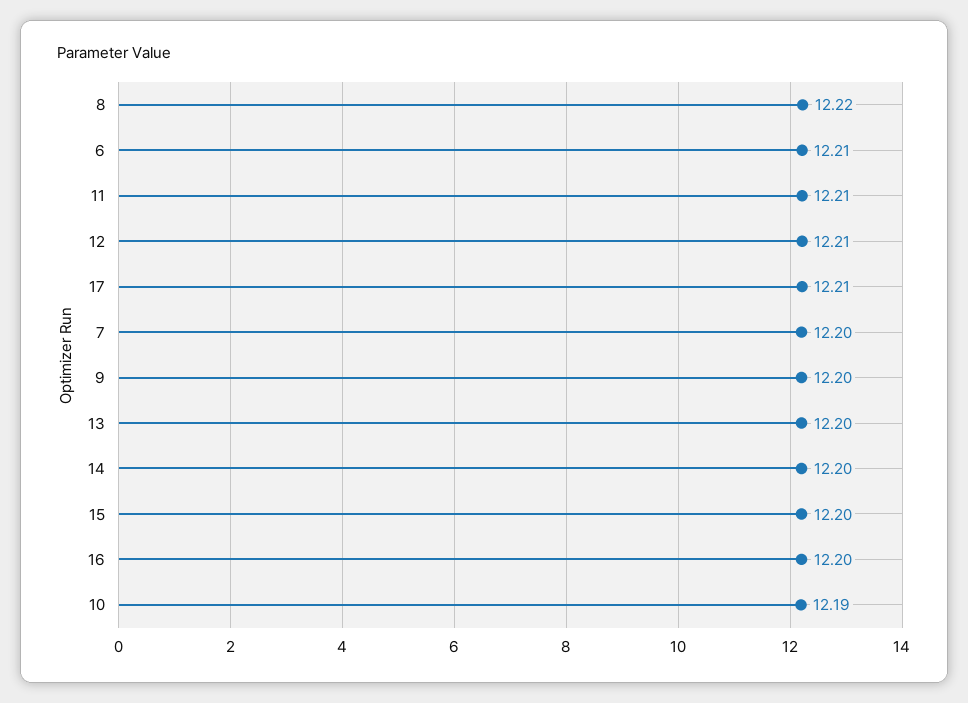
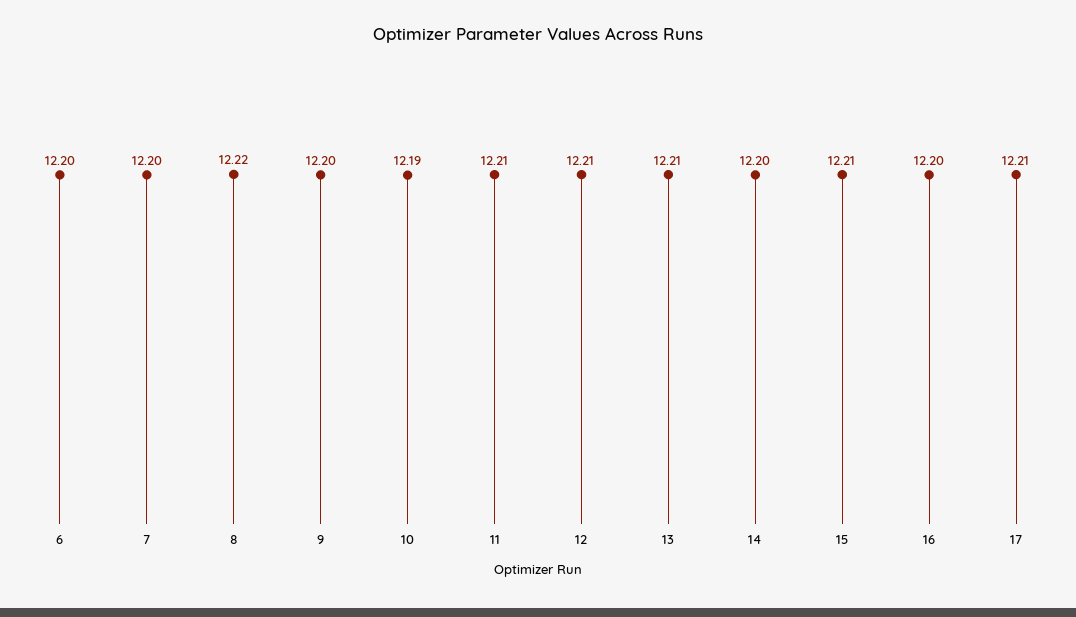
  {
    "8": 12.22,
-   "6": 12.21,
+   "6": 12.2,
    "11": 12.21,
    "12": 12.21,
    "17": 12.21,
    "7": 12.2,
    "9": 12.2,
-   "13": 12.2,
+   "13": 12.21,
    "14": 12.2,
-   "15": 12.2,
+   "15": 12.21,
    "16": 12.2,
    "10": 12.19
  }

